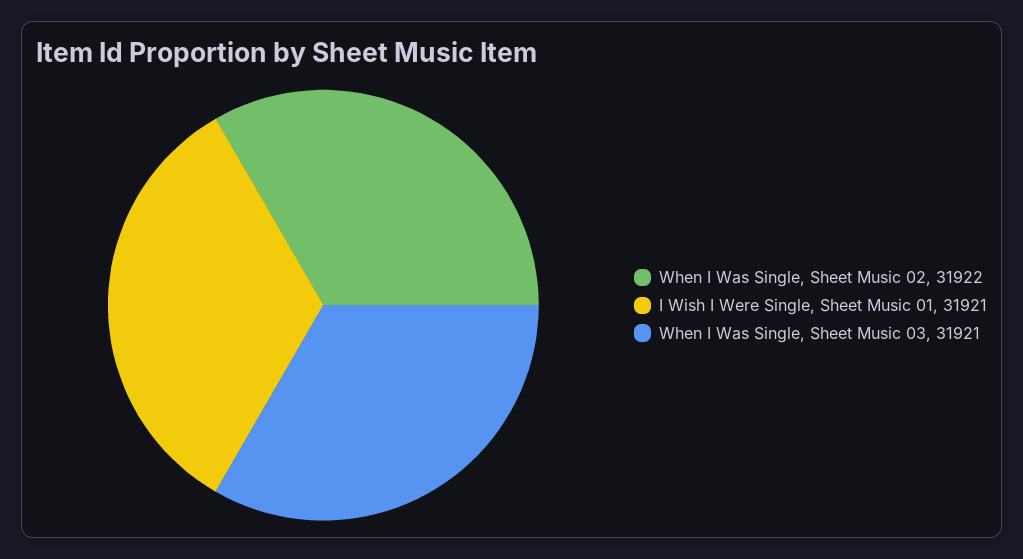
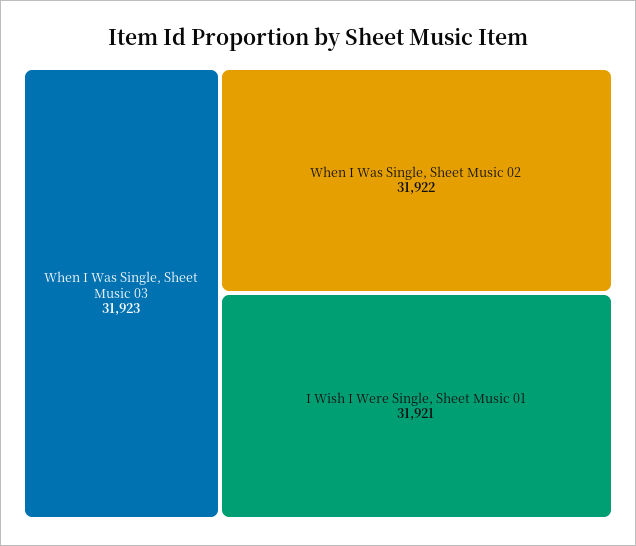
  {
    "When I Was Single, Sheet Music 02": 31922,
    "I Wish I Were Single, Sheet Music 01": 31921,
-   "When I Was Single, Sheet Music 03": 31921
+   "When I Was Single, Sheet Music 03": 31923
  }

